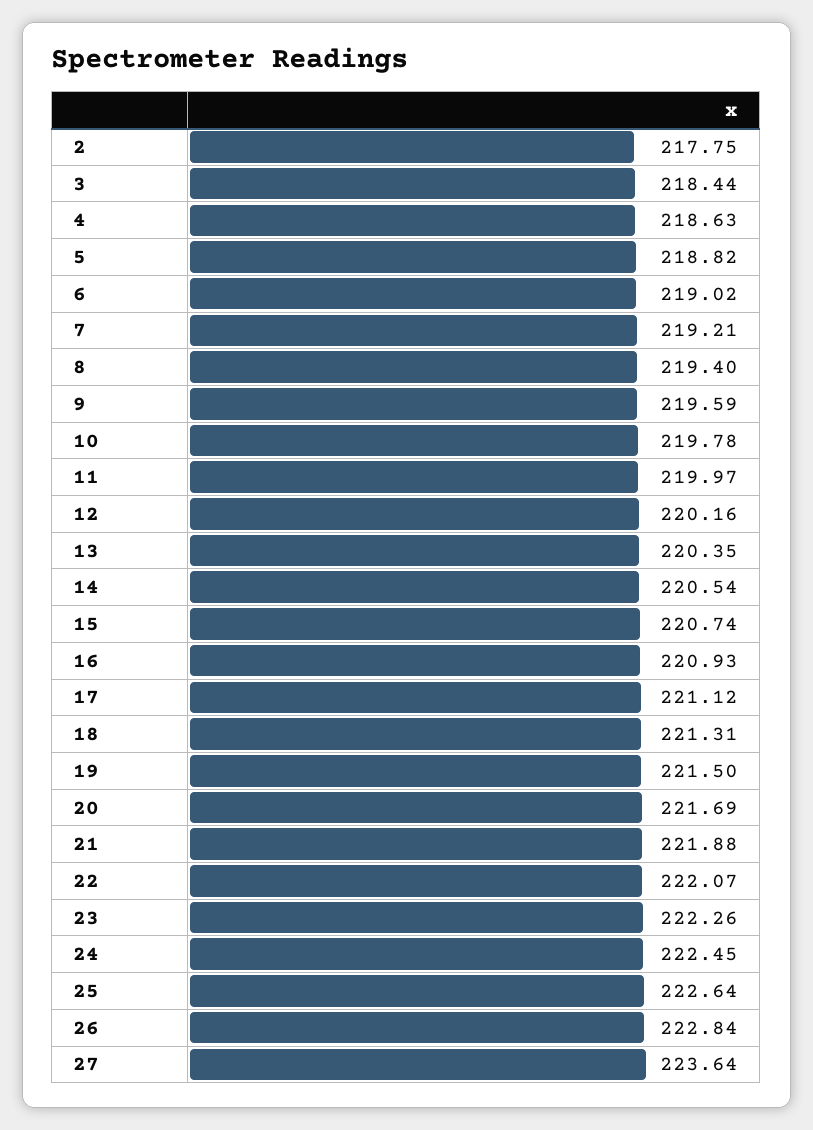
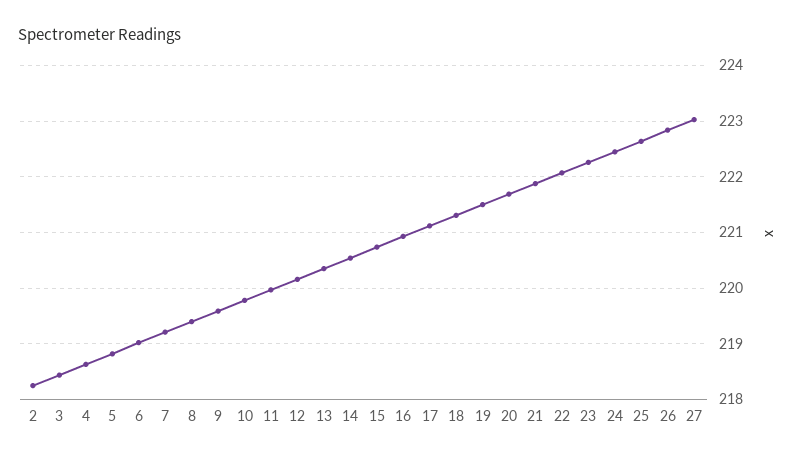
  {
-   "2": 217.75,
+   "2": 218.2,
    "3": 218.44,
    "4": 218.63,
    "5": 218.82,
    "6": 219.02,
    "7": 219.21,
    "8": 219.4,
    "9": 219.59,
    "10": 219.78,
    "11": 219.97,
    "12": 220.16,
    "13": 220.35,
    "14": 220.54,
    "15": 220.74,
    "16": 220.93,
    "17": 221.12,
    "18": 221.31,
    "19": 221.5,
    "20": 221.69,
    "21": 221.88,
    "22": 222.07,
    "23": 222.26,
    "24": 222.45,
    "25": 222.64,
    "26": 222.84,
-   "27": 223.64
+   "27": 223
  }

